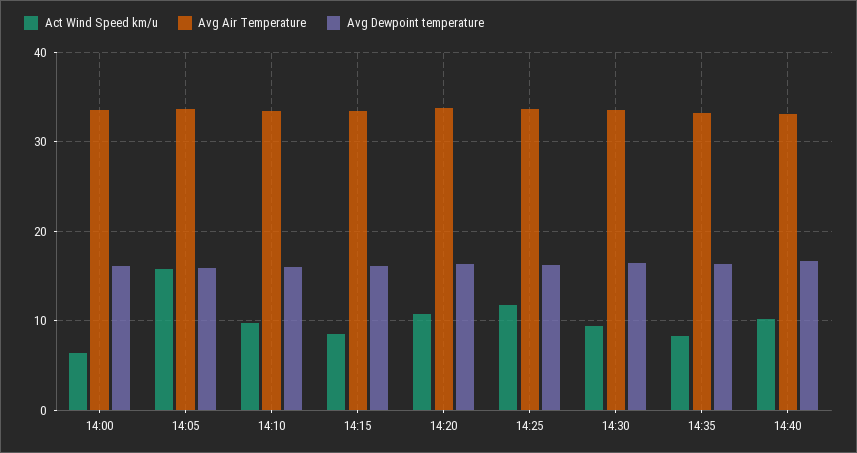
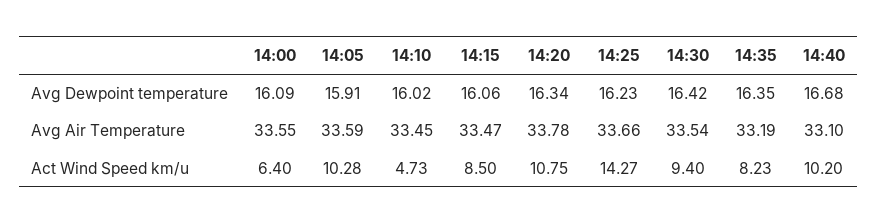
  {
    "Act Wind Speed km/u": {
      "14:00": 6.4,
-     "14:05": 16,
+     "14:05": 10.28,
-     "14:10": 10,
+     "14:10": 4.73,
      "14:15": 8.5,
      "14:20": 10.75,
-     "14:25": 12,
+     "14:25": 14.27,
      "14:30": 9.4,
      "14:35": 8.23,
      "14:40": 10.2
    },
    "Avg Air Temperature": {
      "14:00": 33.55,
      "14:05": 33.59,
      "14:10": 33.45,
      "14:15": 33.47,
      "14:20": 33.78,
      "14:25": 33.66,
      "14:30": 33.54,
      "14:35": 33.19,
      "14:40": 33.1
    },
    "Avg Dewpoint temperature": {
      "14:00": 16.09,
      "14:05": 15.91,
      "14:10": 16.02,
      "14:15": 16.06,
      "14:20": 16.34,
      "14:25": 16.23,
      "14:30": 16.42,
      "14:35": 16.35,
      "14:40": 16.68
    }
  }

